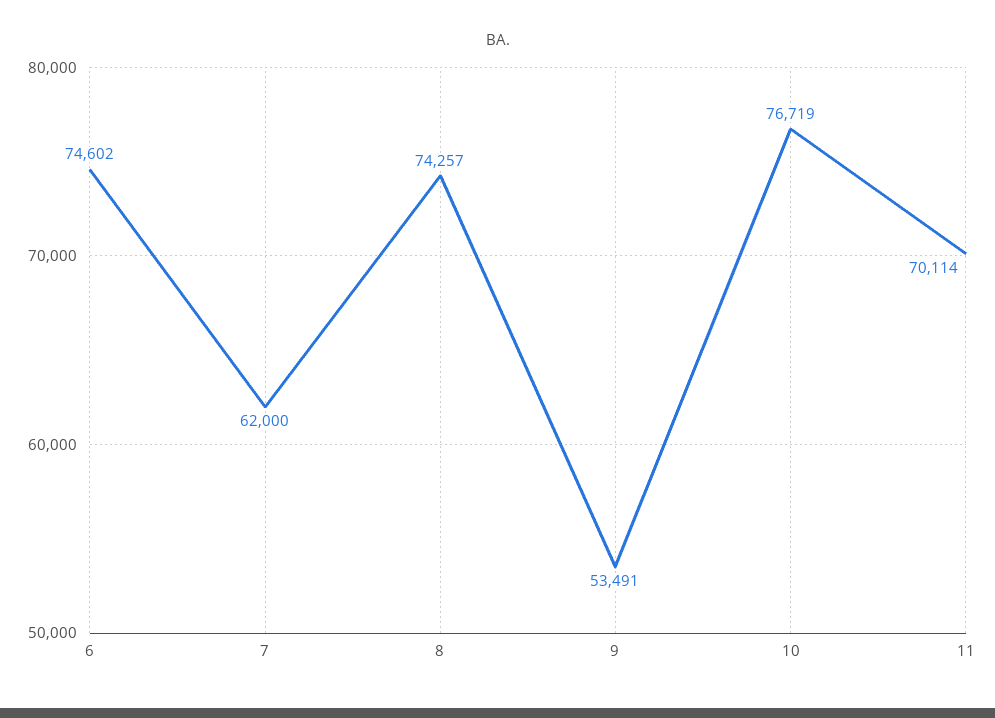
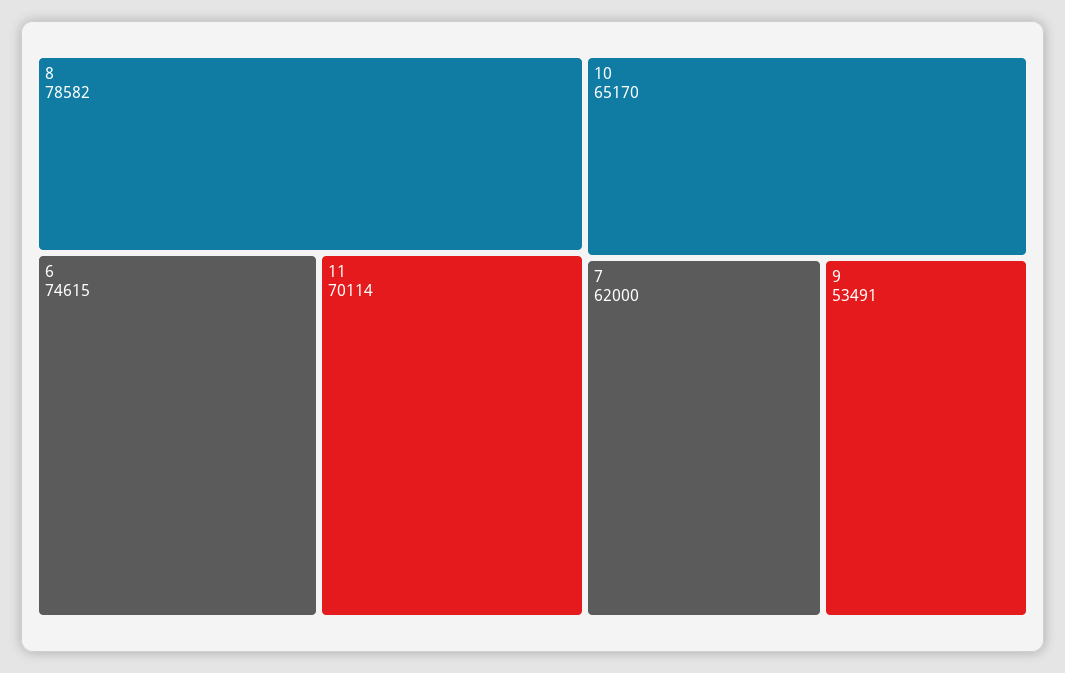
  {
-   "6": 74602,
+   "6": 74615,
    "7": 62000,
-   "8": 74257,
+   "8": 78582,
    "9": 53491,
-   "10": 76719,
+   "10": 65170,
    "11": 70114
  }

